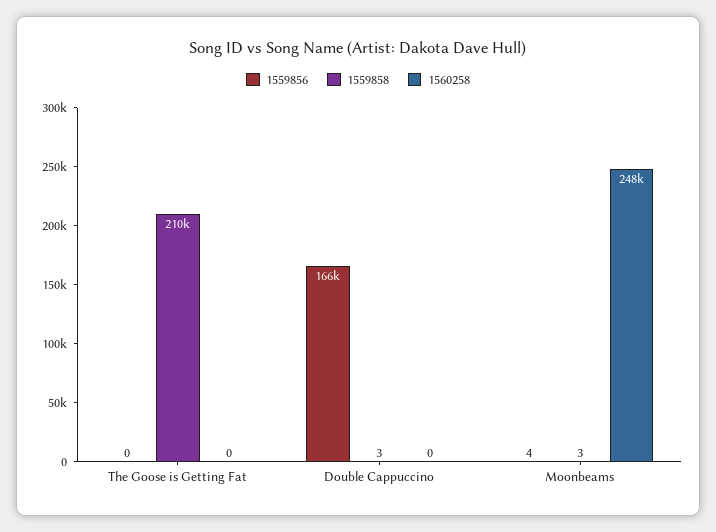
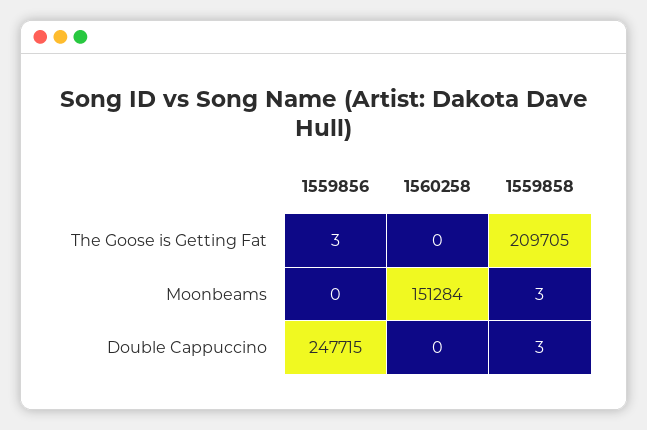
  {
    "1559856": {
-     "The Goose is Getting Fat": 0,
+     "The Goose is Getting Fat": 3,
-     "Double Cappuccino": 166000,
+     "Double Cappuccino": 247715,
-     "Moonbeams": 4
+     "Moonbeams": 0
    },
    "1559858": {
      "The Goose is Getting Fat": 209705,
      "Double Cappuccino": 3,
      "Moonbeams": 3
    },
    "1560258": {
      "The Goose is Getting Fat": 0,
      "Double Cappuccino": 0,
-     "Moonbeams": 248000
+     "Moonbeams": 151284
    }
  }

